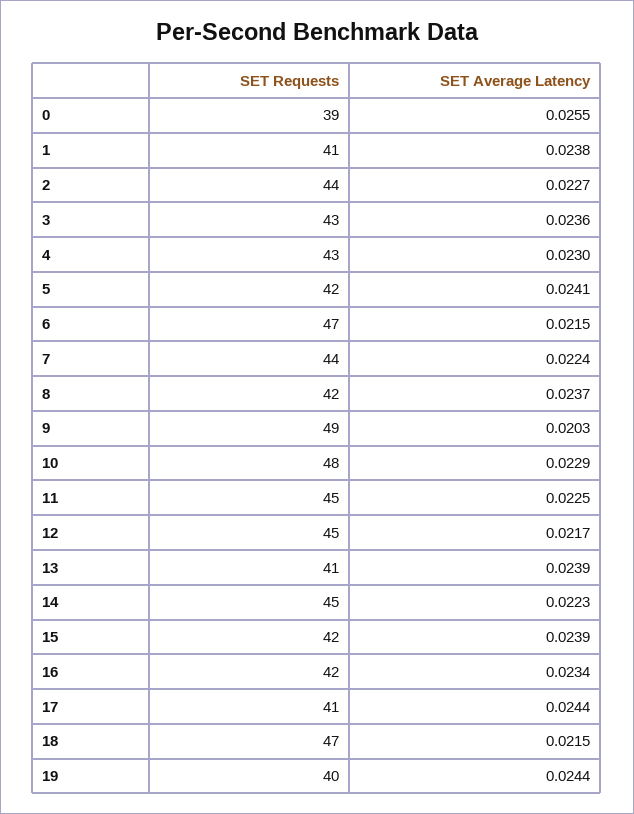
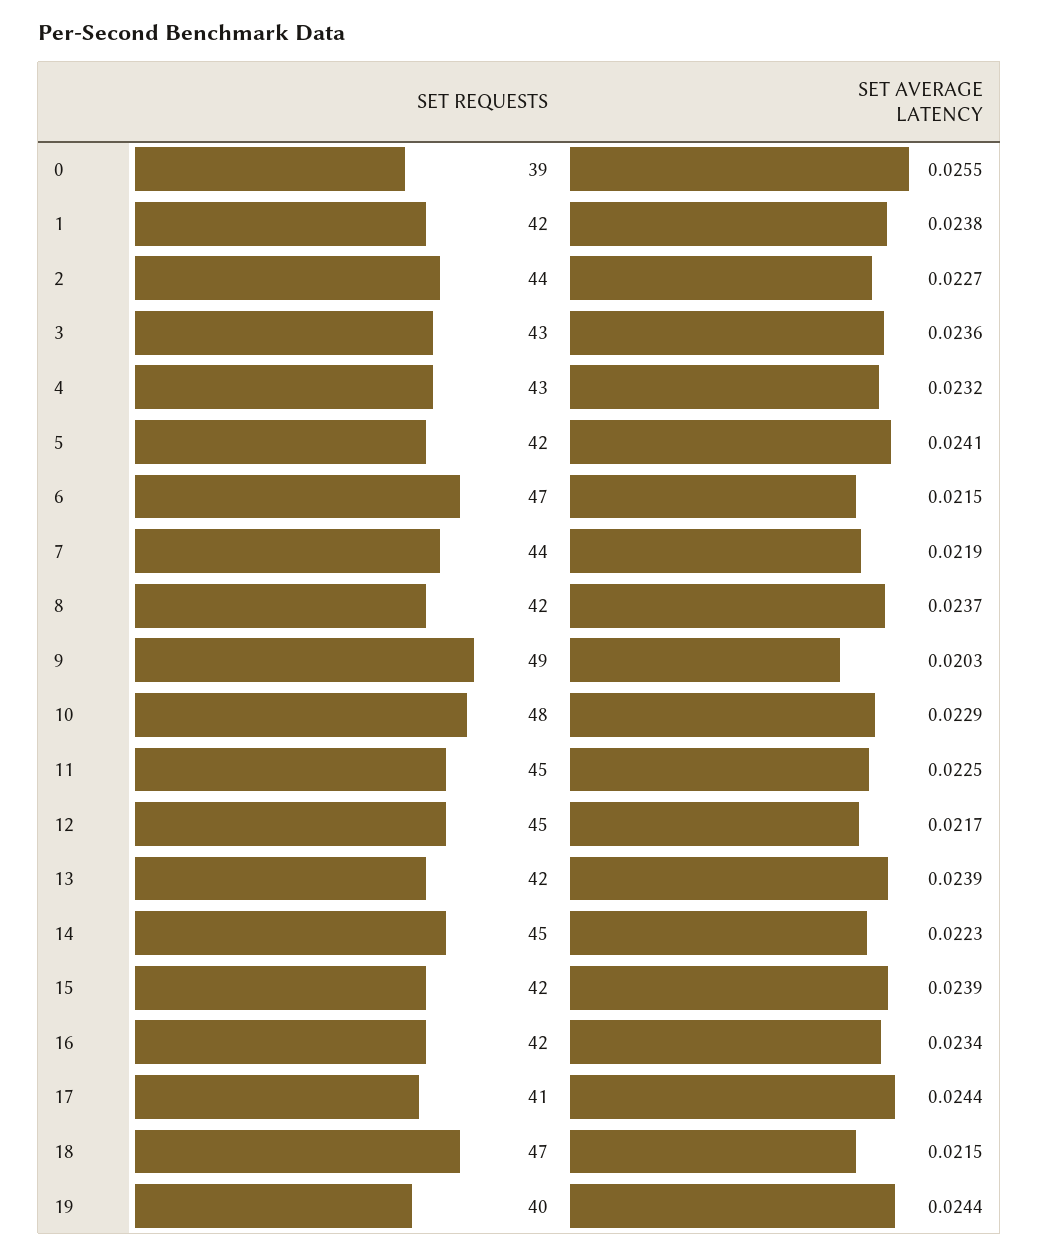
  {
    "SET Requests": {
      "0": 39,
-     "1": 41,
+     "1": 42,
      "2": 44,
      "3": 43,
      "4": 43,
      "5": 42,
      "6": 47,
      "7": 44,
      "8": 42,
      "9": 49,
      "10": 48,
      "11": 45,
      "12": 45,
-     "13": 41,
+     "13": 42,
      "14": 45,
      "15": 42,
      "16": 42,
      "17": 41,
      "18": 47,
      "19": 40
    },
    "SET Average Latency": {
      "0": 0.0255,
      "1": 0.0238,
      "2": 0.0227,
      "3": 0.0236,
-     "4": 0.023,
+     "4": 0.0232,
      "5": 0.0241,
      "6": 0.0215,
-     "7": 0.0224,
+     "7": 0.0219,
      "8": 0.0237,
      "9": 0.0203,
      "10": 0.0229,
      "11": 0.0225,
      "12": 0.0217,
      "13": 0.0239,
      "14": 0.0223,
      "15": 0.0239,
      "16": 0.0234,
      "17": 0.0244,
      "18": 0.0215,
      "19": 0.0244
    }
  }

